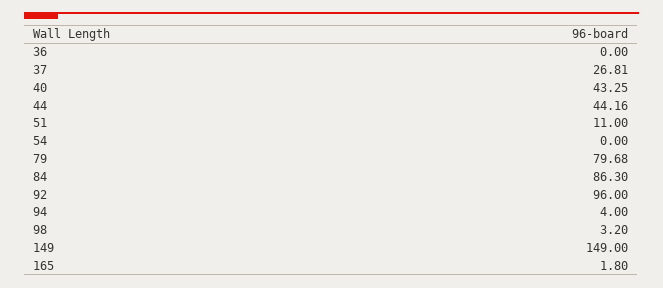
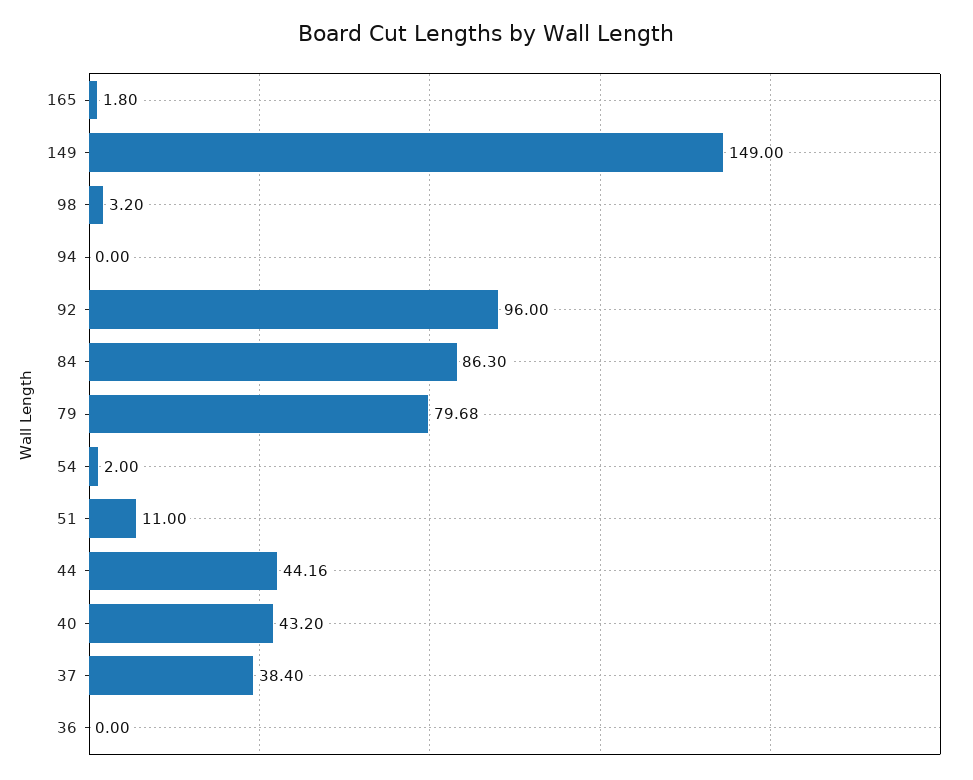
  {
    "36": 0,
-   "37": 26.81,
+   "37": 38.4,
-   "40": 43.25,
+   "40": 43.2,
    "44": 44.16,
    "51": 11,
-   "54": 0,
+   "54": 2,
    "79": 79.68,
    "84": 86.3,
    "92": 96,
-   "94": 4,
+   "94": 0,
    "98": 3.2,
    "149": 149,
    "165": 1.8
  }

